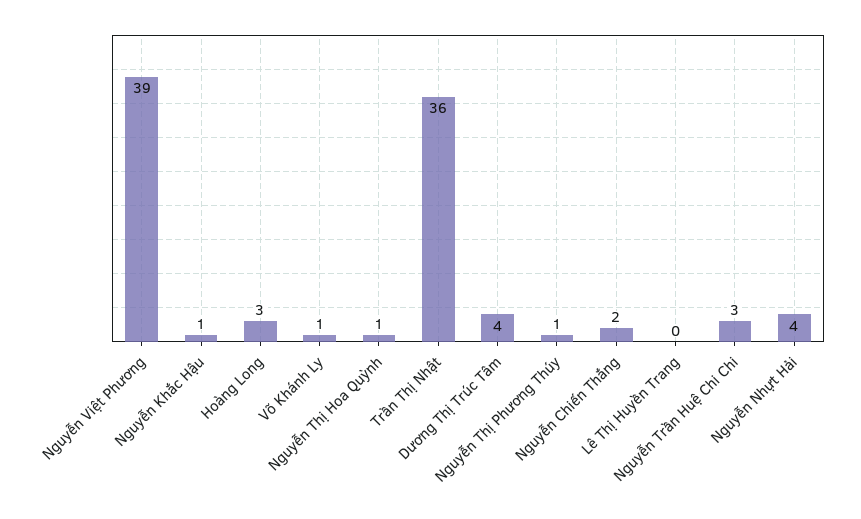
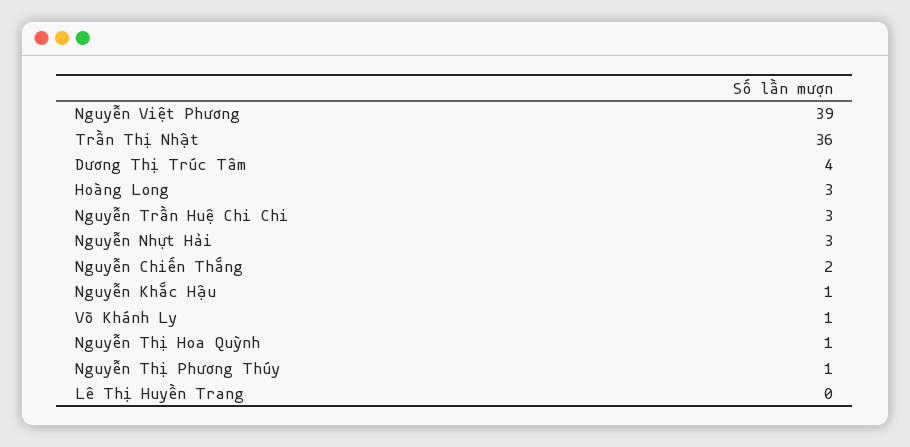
  {
    "Nguyễn Việt Phương": 39,
    "Nguyễn Khắc Hậu": 1,
    "Hoàng Long": 3,
    "Võ Khánh Ly": 1,
    "Nguyễn Thị Hoa Quỳnh": 1,
    "Trần Thị Nhật": 36,
    "Dương Thị Trúc Tâm": 4,
    "Nguyễn Thị Phương Thúy": 1,
    "Nguyễn Chiến Thắng": 2,
    "Lê Thị Huyền Trang": 0,
    "Nguyễn Trần Huệ Chi Chi": 3,
-   "Nguyễn Nhựt Hải": 4
+   "Nguyễn Nhựt Hải": 3
  }

